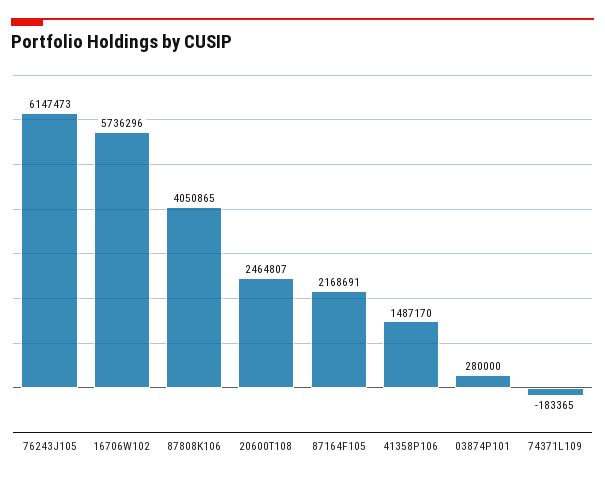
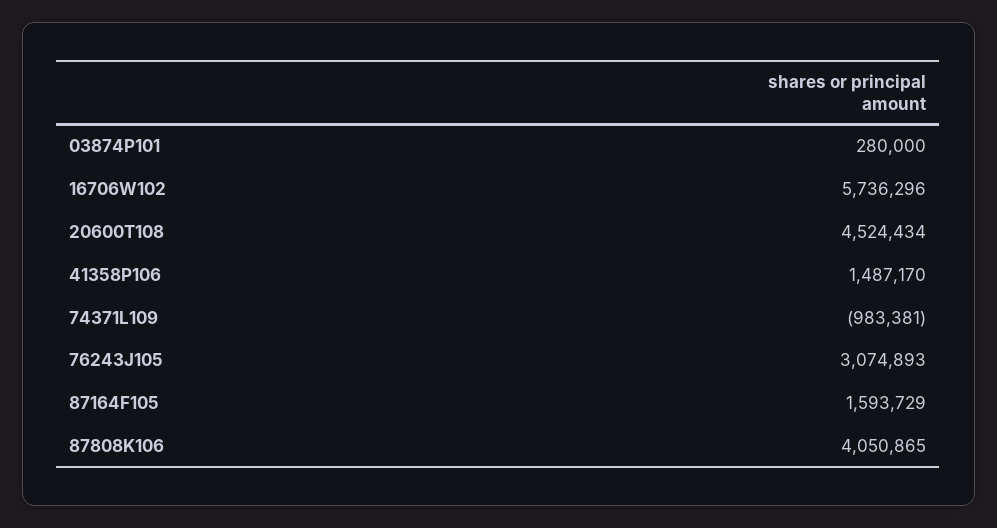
  {
-   "76243J105": 6147473,
+   "76243J105": 3074893,
    "16706W102": 5736296,
    "87808K106": 4050865,
-   "20600T108": 2464807,
+   "20600T108": 4524434,
-   "87164F105": 2168691,
+   "87164F105": 1593729,
    "41358P106": 1487170,
    "03874P101": 280000,
-   "74371L109": -183365
+   "74371L109": -983381
  }

